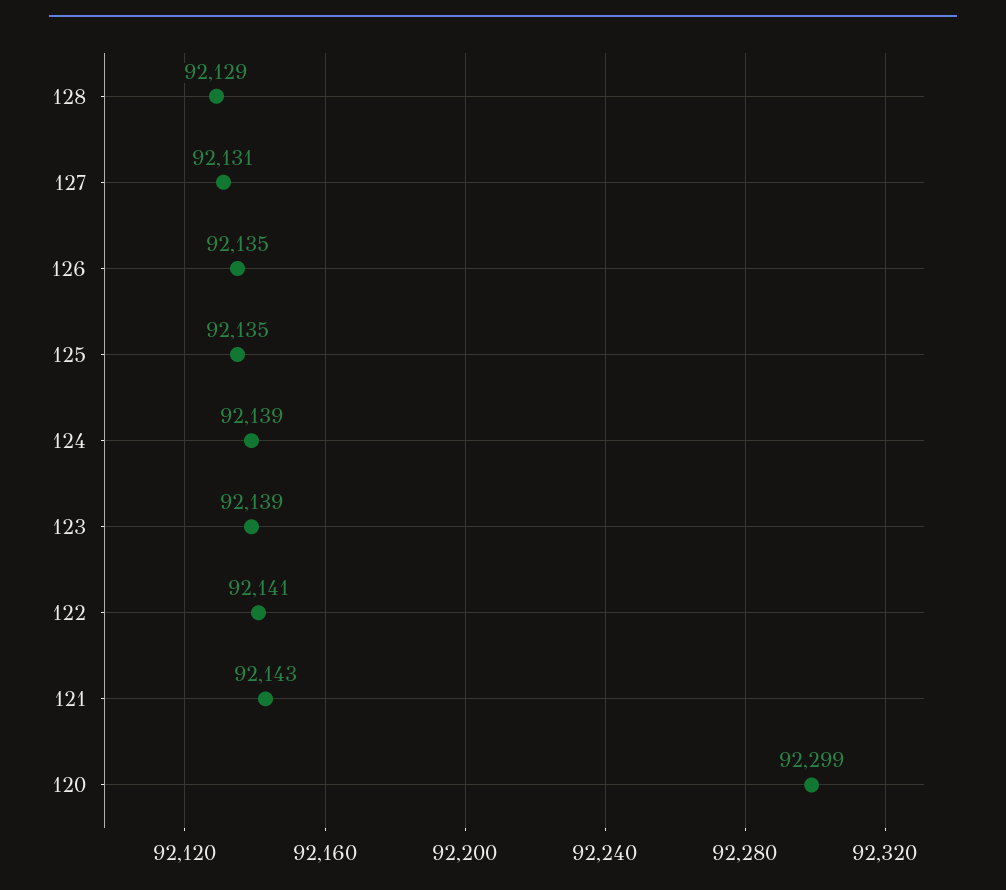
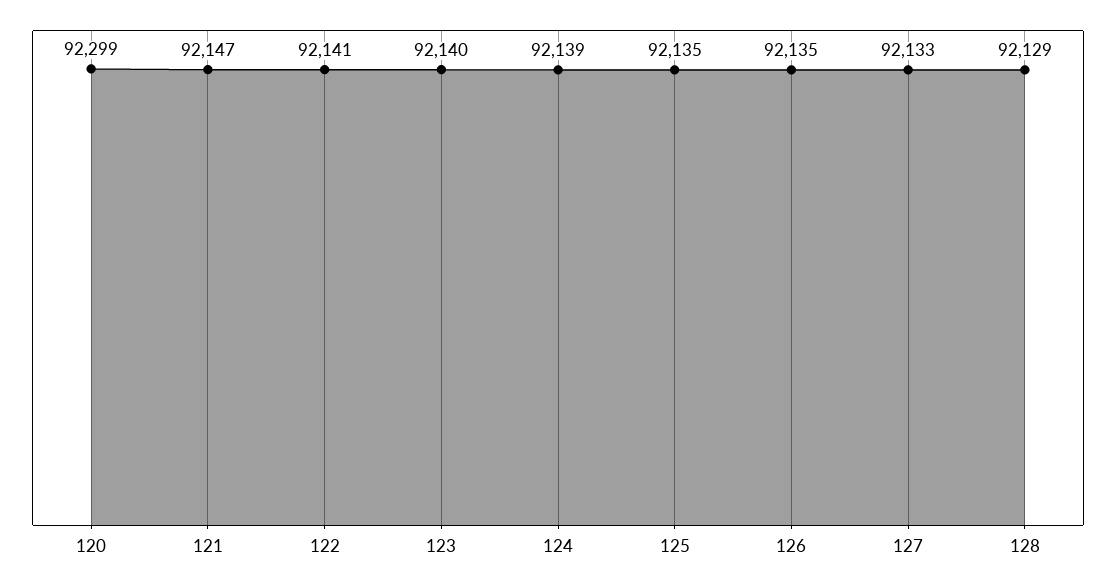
  {
    "128": 92129,
-   "127": 92131,
+   "127": 92133,
    "126": 92135,
    "125": 92135,
    "124": 92139,
-   "123": 92139,
+   "123": 92140,
    "122": 92141,
-   "121": 92143,
+   "121": 92147,
    "120": 92299
  }

